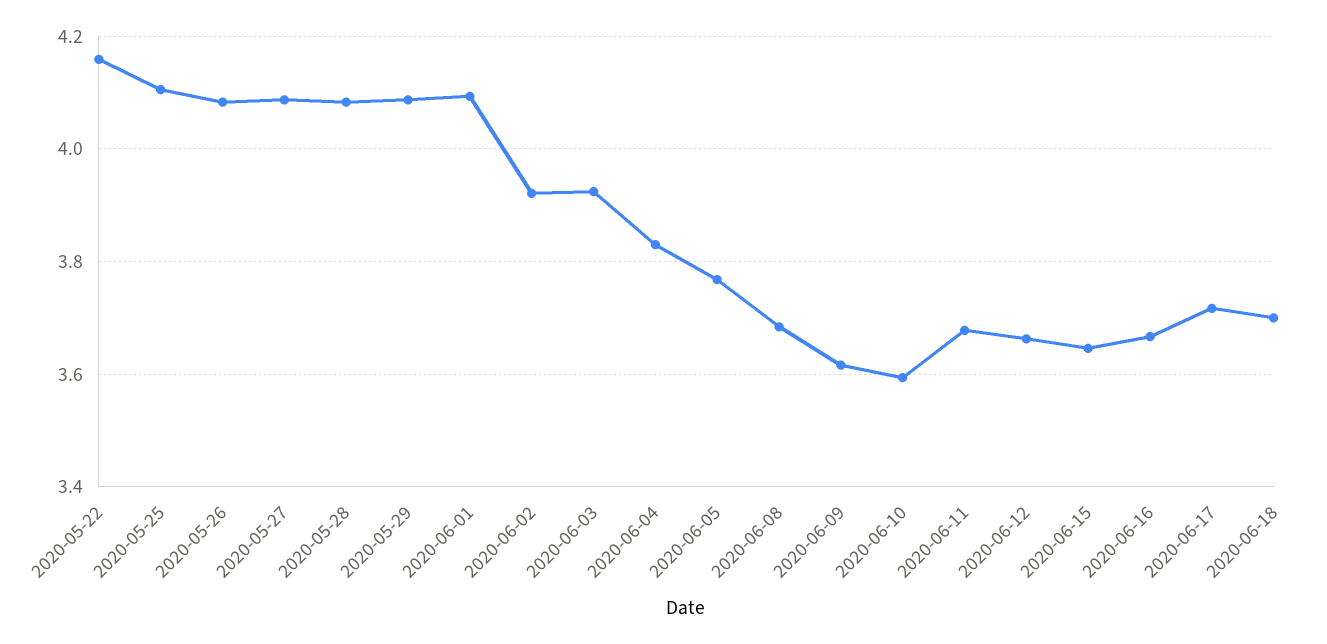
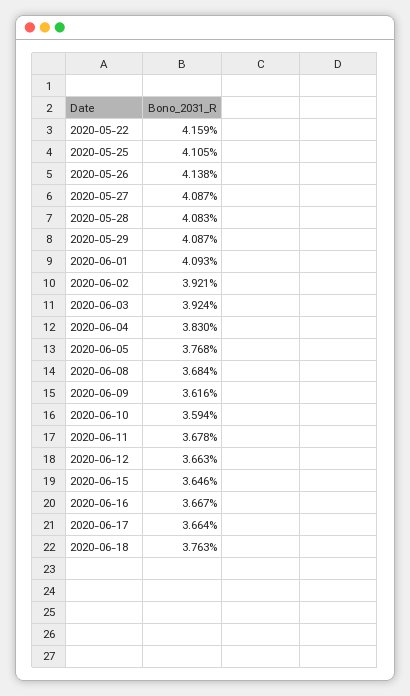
  {
    "2020-05-22": 4.159,
    "2020-05-25": 4.105,
-   "2020-05-26": 4.08,
+   "2020-05-26": 4.138,
    "2020-05-27": 4.087,
    "2020-05-28": 4.083,
    "2020-05-29": 4.087,
    "2020-06-01": 4.093,
    "2020-06-02": 3.921,
    "2020-06-03": 3.924,
    "2020-06-04": 3.83,
    "2020-06-05": 3.768,
    "2020-06-08": 3.684,
    "2020-06-09": 3.616,
    "2020-06-10": 3.594,
    "2020-06-11": 3.678,
    "2020-06-12": 3.663,
    "2020-06-15": 3.646,
    "2020-06-16": 3.667,
-   "2020-06-17": 3.72,
+   "2020-06-17": 3.664,
-   "2020-06-18": 3.7
+   "2020-06-18": 3.763
  }

